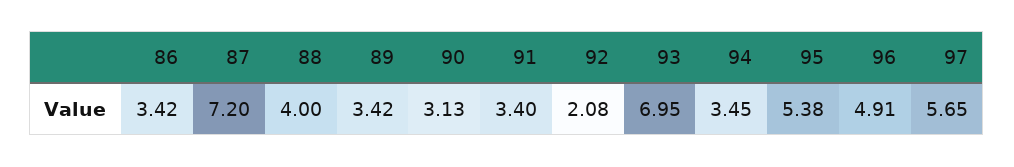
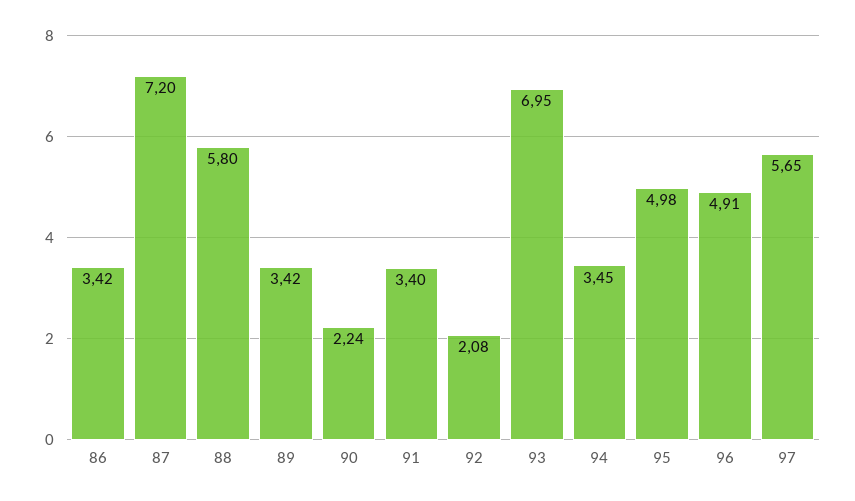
  {
    "86": 3.42,
    "87": 7.2,
-   "88": 4,
+   "88": 5.8,
    "89": 3.42,
-   "90": 3.13,
+   "90": 2.24,
    "91": 3.4,
    "92": 2.08,
    "93": 6.95,
    "94": 3.45,
-   "95": 5.38,
+   "95": 4.98,
    "96": 4.91,
    "97": 5.65
  }

